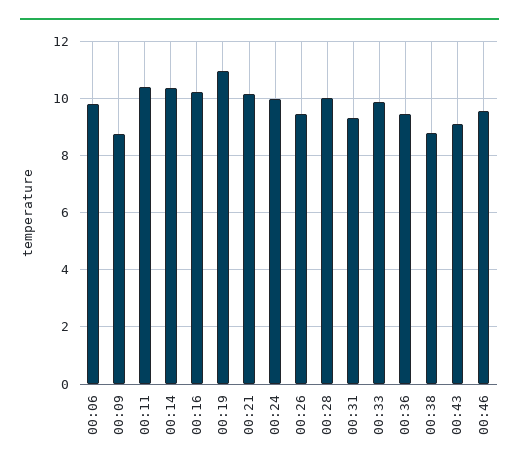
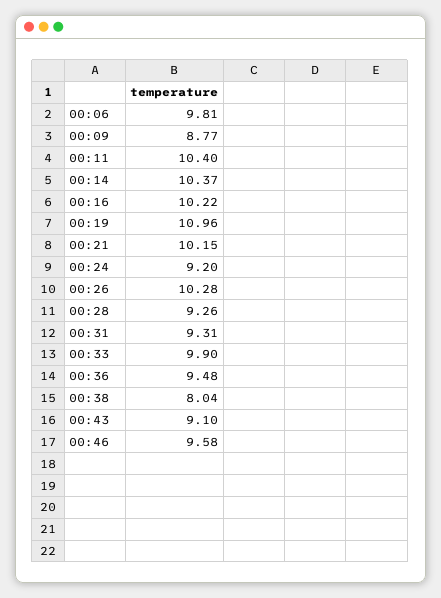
  {
    "00:06": 9.81,
    "00:09": 8.77,
    "00:11": 10.4,
    "00:14": 10.37,
    "00:16": 10.22,
    "00:19": 10.96,
    "00:21": 10.15,
-   "00:24": 10,
+   "00:24": 9.2,
-   "00:26": 9.5,
+   "00:26": 10.28,
-   "00:28": 10,
+   "00:28": 9.26,
    "00:31": 9.31,
    "00:33": 9.9,
    "00:36": 9.48,
-   "00:38": 8.75,
+   "00:38": 8.04,
    "00:43": 9.1,
    "00:46": 9.58
  }

